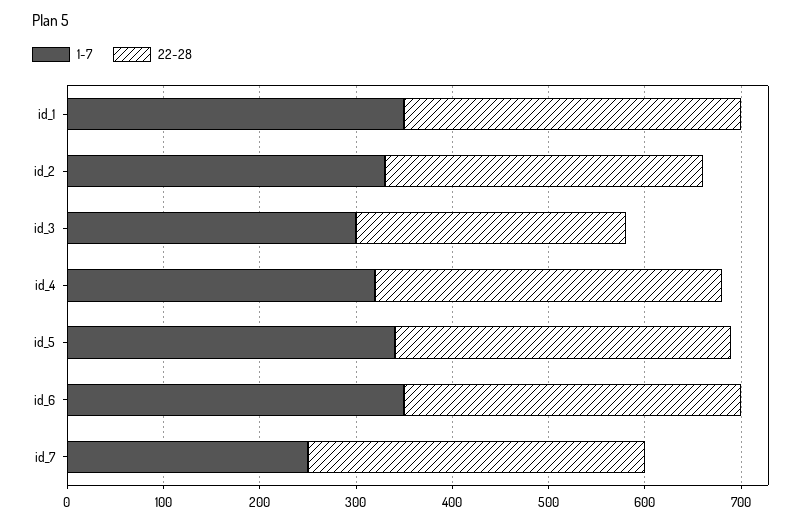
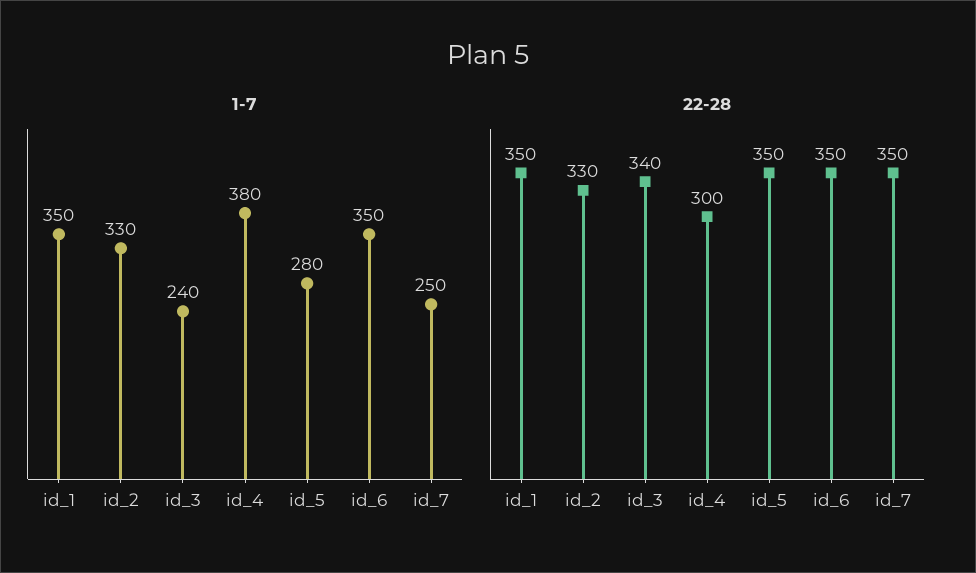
  {
    "1-7": {
      "id_1": 350,
      "id_2": 330,
-     "id_3": 300,
+     "id_3": 240,
-     "id_4": 320,
+     "id_4": 380,
-     "id_5": 340,
+     "id_5": 280,
      "id_6": 350,
      "id_7": 250
    },
    "22-28": {
      "id_1": 350,
      "id_2": 330,
-     "id_3": 280,
+     "id_3": 340,
-     "id_4": 360,
+     "id_4": 300,
      "id_5": 350,
      "id_6": 350,
      "id_7": 350
    }
  }

